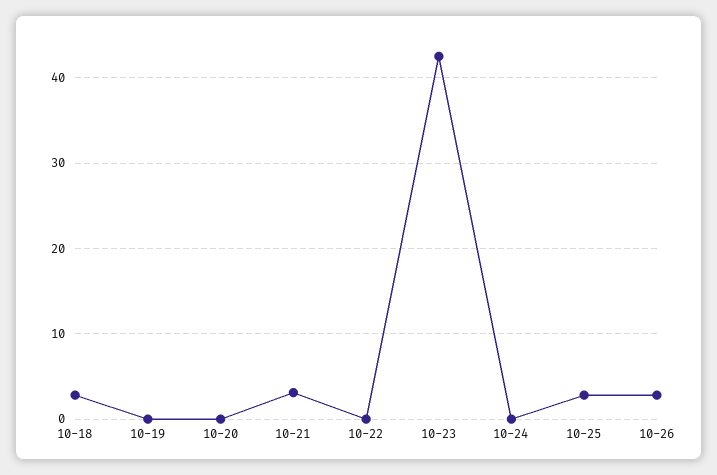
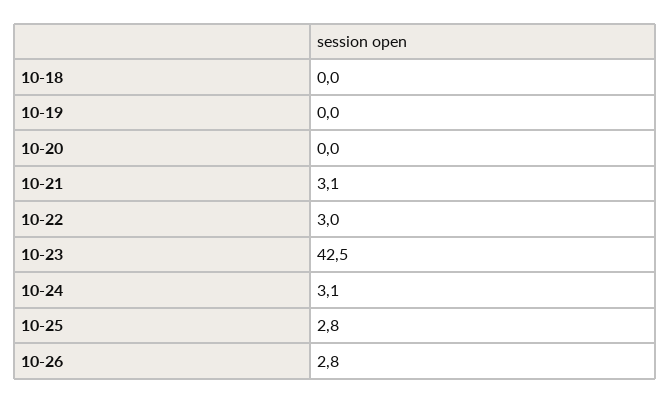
  {
-   "10-18": 3,
+   "10-18": 0,
    "10-19": 0,
    "10-20": 0,
    "10-21": 3.1,
-   "10-22": 0,
+   "10-22": 3,
    "10-23": 42.5,
-   "10-24": 0,
+   "10-24": 3.1,
    "10-25": 2.8,
    "10-26": 2.8
  }

